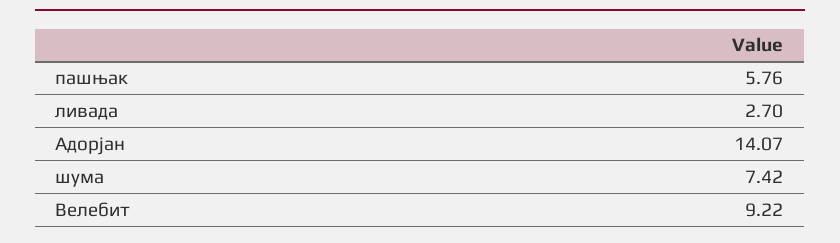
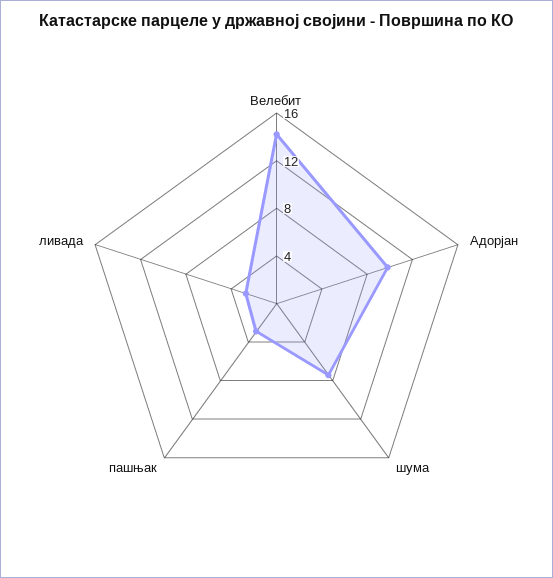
  {
-   "пашњак": 5.76,
+   "пашњак": 3,
    "ливада": 2.7,
-   "Адорјан": 14.07,
+   "Адорјан": 10,
    "шума": 7.42,
-   "Велебит": 9.22
+   "Велебит": 14
  }

